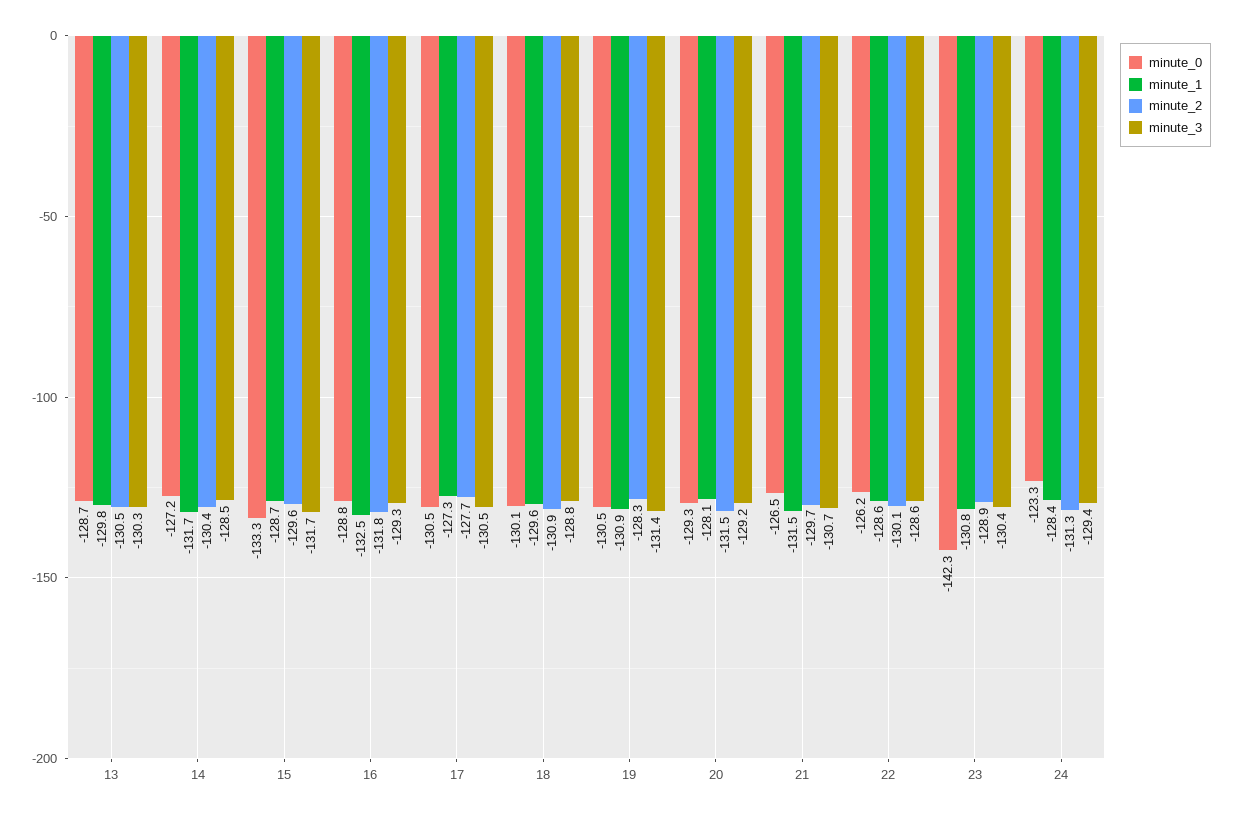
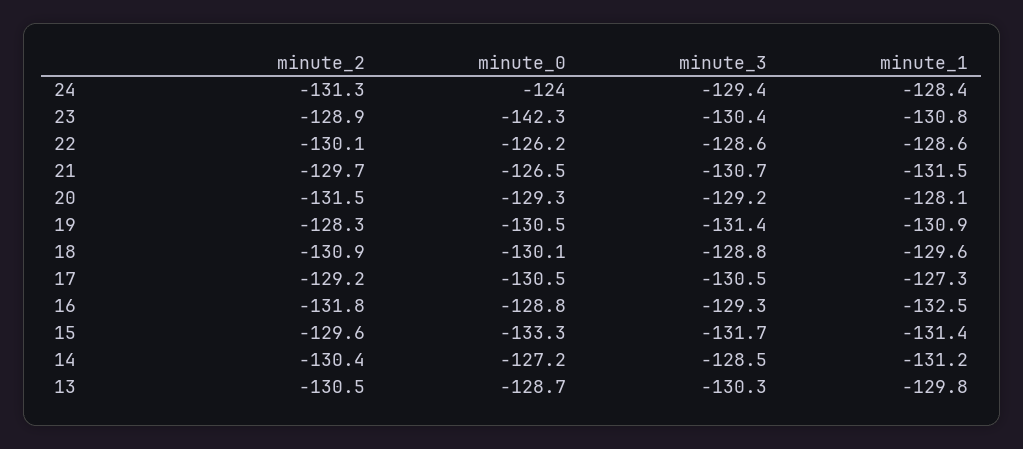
  {
    "minute_0": {
      "13": -128.7,
      "14": -127.2,
      "15": -133.3,
      "16": -128.8,
      "17": -130.5,
      "18": -130.1,
      "19": -130.5,
      "20": -129.3,
      "21": -126.5,
      "22": -126.2,
      "23": -142.3,
-     "24": -123.3
+     "24": -124
    },
    "minute_1": {
      "13": -129.8,
-     "14": -131.7,
+     "14": -131.2,
-     "15": -128.7,
+     "15": -131.4,
      "16": -132.5,
      "17": -127.3,
      "18": -129.6,
      "19": -130.9,
      "20": -128.1,
      "21": -131.5,
      "22": -128.6,
      "23": -130.8,
      "24": -128.4
    },
    "minute_2": {
      "13": -130.5,
      "14": -130.4,
      "15": -129.6,
      "16": -131.8,
-     "17": -127.7,
+     "17": -129.2,
      "18": -130.9,
      "19": -128.3,
      "20": -131.5,
      "21": -129.7,
      "22": -130.1,
      "23": -128.9,
      "24": -131.3
    },
    "minute_3": {
      "13": -130.3,
      "14": -128.5,
      "15": -131.7,
      "16": -129.3,
      "17": -130.5,
      "18": -128.8,
      "19": -131.4,
      "20": -129.2,
      "21": -130.7,
      "22": -128.6,
      "23": -130.4,
      "24": -129.4
    }
  }

